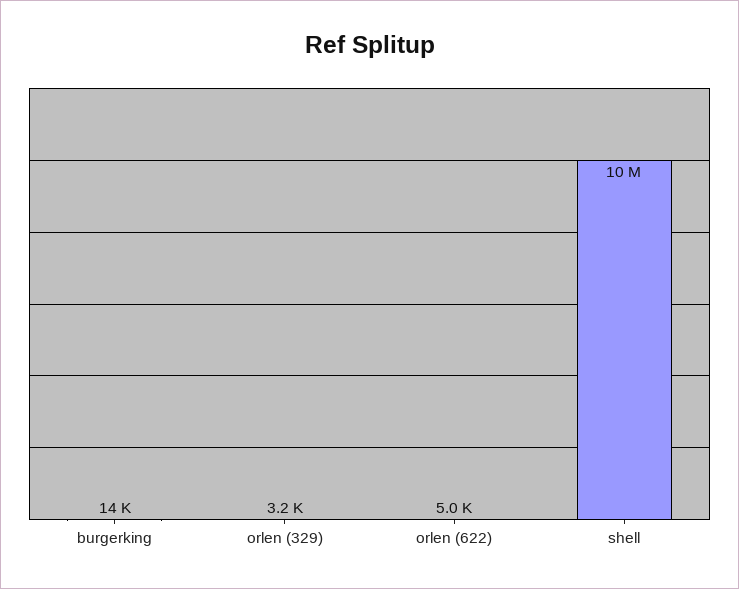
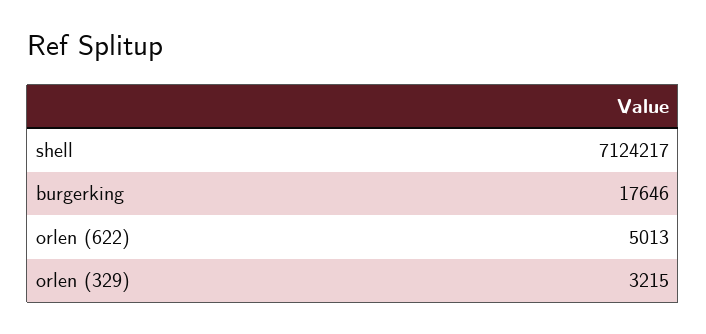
  {
-   "burgerking": 14000,
+   "burgerking": 17646,
    "orlen (329)": 3215,
    "orlen (622)": 5013,
-   "shell": 10000000
+   "shell": 7124217
  }

